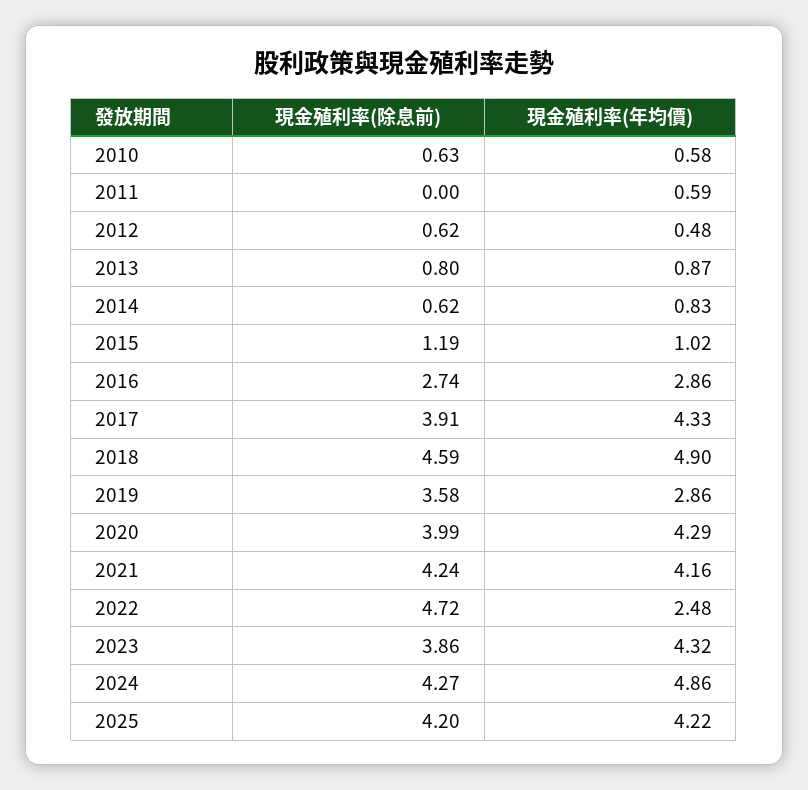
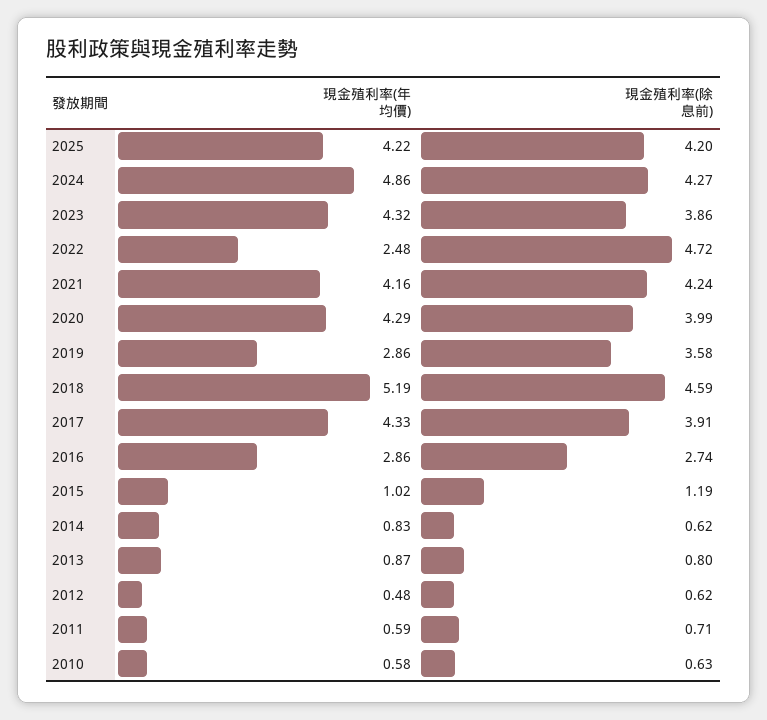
  {
    "現金殖利率(除息前)": {
      "2010": 0.63,
-     "2011": 0,
+     "2011": 0.71,
      "2012": 0.62,
      "2013": 0.8,
      "2014": 0.62,
      "2015": 1.19,
      "2016": 2.74,
      "2017": 3.91,
      "2018": 4.59,
      "2019": 3.58,
      "2020": 3.99,
      "2021": 4.24,
      "2022": 4.72,
      "2023": 3.86,
      "2024": 4.27,
      "2025": 4.2
    },
    "現金殖利率(年均價)": {
      "2010": 0.58,
      "2011": 0.59,
      "2012": 0.48,
      "2013": 0.87,
      "2014": 0.83,
      "2015": 1.02,
      "2016": 2.86,
      "2017": 4.33,
-     "2018": 4.9,
+     "2018": 5.19,
      "2019": 2.86,
      "2020": 4.29,
      "2021": 4.16,
      "2022": 2.48,
      "2023": 4.32,
      "2024": 4.86,
      "2025": 4.22
    }
  }

